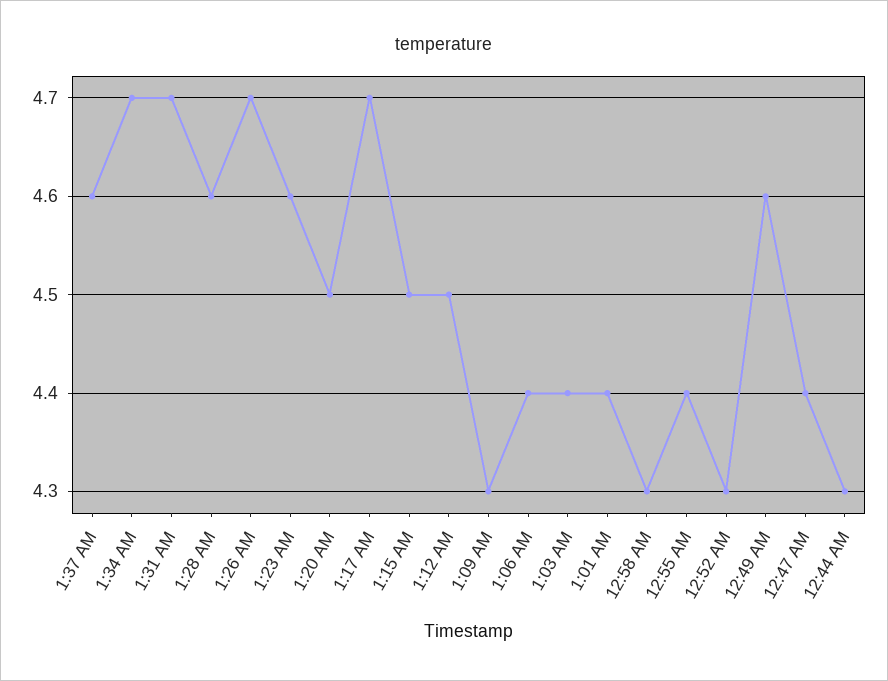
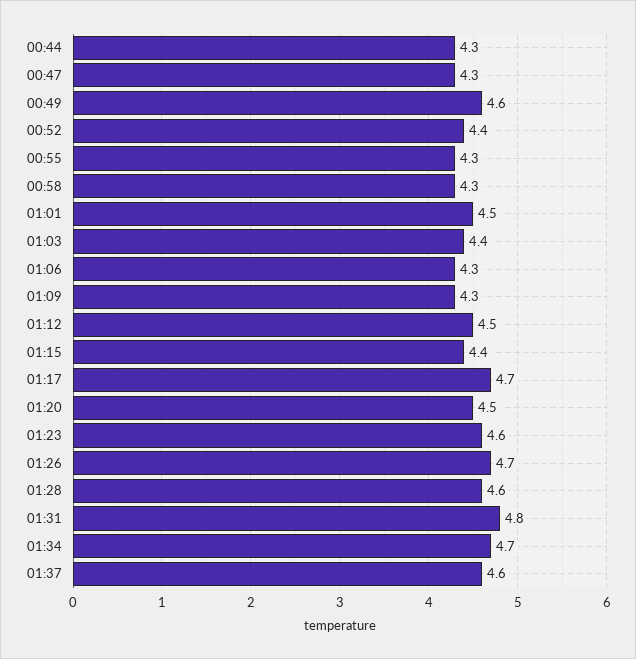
  {
    "1:37 AM": 4.6,
    "1:34 AM": 4.7,
-   "1:31 AM": 4.7,
+   "1:31 AM": 4.8,
    "1:28 AM": 4.6,
    "1:26 AM": 4.7,
    "1:23 AM": 4.6,
    "1:20 AM": 4.5,
    "1:17 AM": 4.7,
-   "1:15 AM": 4.5,
+   "1:15 AM": 4.4,
    "1:12 AM": 4.5,
    "1:09 AM": 4.3,
-   "1:06 AM": 4.4,
+   "1:06 AM": 4.3,
    "1:03 AM": 4.4,
-   "1:01 AM": 4.4,
+   "1:01 AM": 4.5,
    "12:58 AM": 4.3,
-   "12:55 AM": 4.4,
+   "12:55 AM": 4.3,
-   "12:52 AM": 4.3,
+   "12:52 AM": 4.4,
    "12:49 AM": 4.6,
-   "12:47 AM": 4.4,
+   "12:47 AM": 4.3,
    "12:44 AM": 4.3
  }

